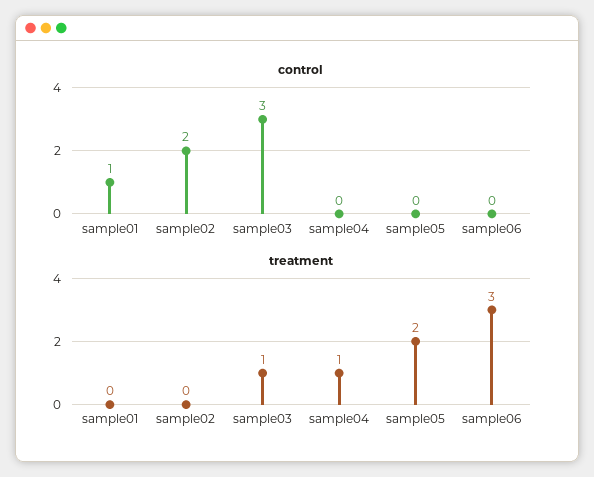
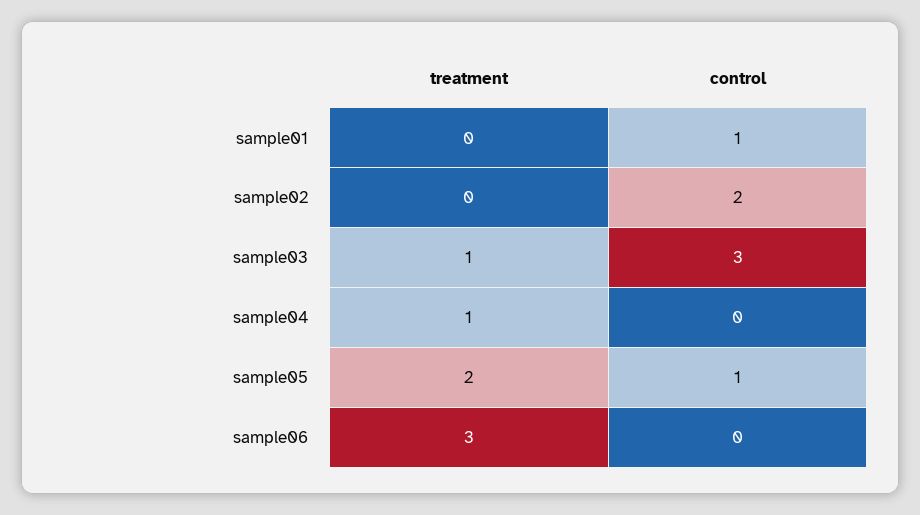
  {
    "control": {
      "sample01": 1,
      "sample02": 2,
      "sample03": 3,
      "sample04": 0,
-     "sample05": 0,
+     "sample05": 1,
      "sample06": 0
    },
    "treatment": {
      "sample01": 0,
      "sample02": 0,
      "sample03": 1,
      "sample04": 1,
      "sample05": 2,
      "sample06": 3
    }
  }

